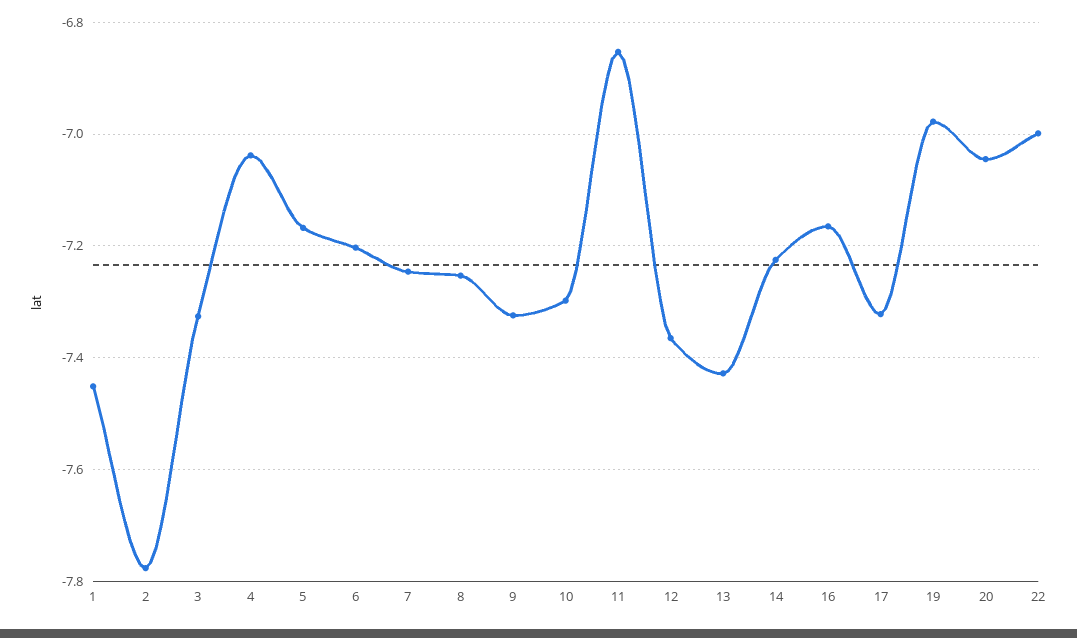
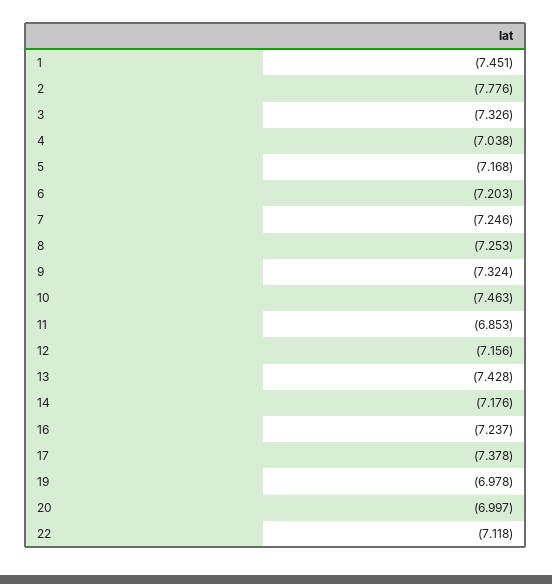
  {
    "1": -7.451,
    "2": -7.776,
    "3": -7.326,
    "4": -7.038,
    "5": -7.168,
    "6": -7.203,
    "7": -7.246,
    "8": -7.253,
    "9": -7.324,
-   "10": -7.3,
+   "10": -7.463,
    "11": -6.853,
-   "12": -7.36,
+   "12": -7.156,
    "13": -7.428,
-   "14": -7.22,
+   "14": -7.176,
-   "16": -7.16,
+   "16": -7.237,
-   "17": -7.32,
+   "17": -7.378,
    "19": -6.978,
-   "20": -7.04,
+   "20": -6.997,
-   "22": -7
+   "22": -7.118
  }

